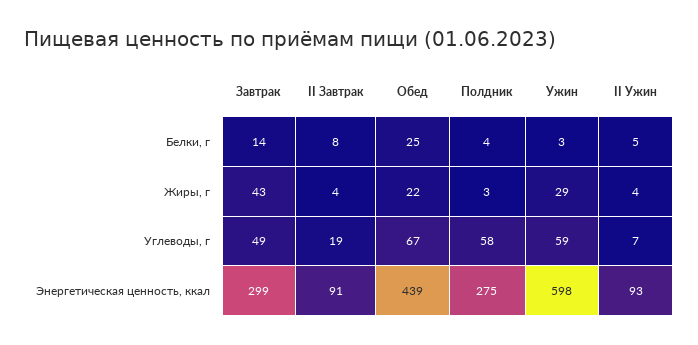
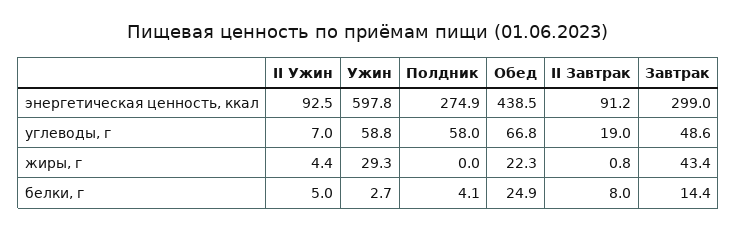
  {
    "Завтрак": {
      "Белки, г": 14.4,
      "Жиры, г": 43.4,
      "Углеводы, г": 48.6,
      "Энергетическая ценность, ккал": 299
    },
    "II Завтрак": {
      "Белки, г": 8,
-     "Жиры, г": 4,
+     "Жиры, г": 0.8,
      "Углеводы, г": 19,
      "Энергетическая ценность, ккал": 91.2
    },
    "Обед": {
      "Белки, г": 24.9,
      "Жиры, г": 22.3,
      "Углеводы, г": 66.8,
      "Энергетическая ценность, ккал": 438.5
    },
    "Полдник": {
      "Белки, г": 4.1,
-     "Жиры, г": 3,
+     "Жиры, г": 0,
      "Углеводы, г": 58,
      "Энергетическая ценность, ккал": 274.9
    },
    "Ужин": {
      "Белки, г": 2.7,
      "Жиры, г": 29.3,
      "Углеводы, г": 58.8,
      "Энергетическая ценность, ккал": 597.8
    },
    "II Ужин": {
      "Белки, г": 5,
      "Жиры, г": 4.4,
      "Углеводы, г": 7,
      "Энергетическая ценность, ккал": 92.5
    }
  }

